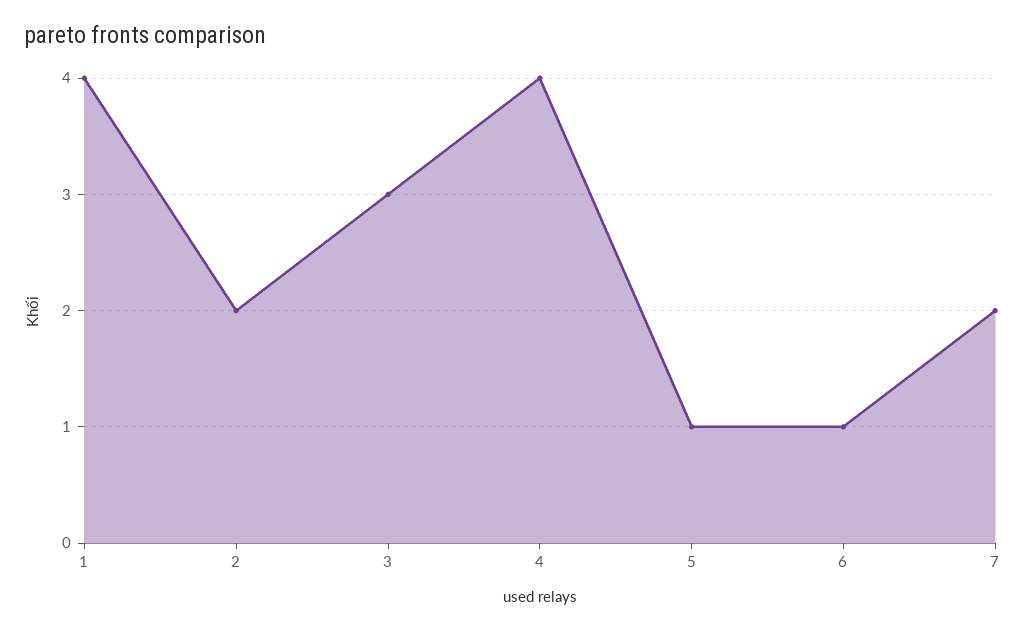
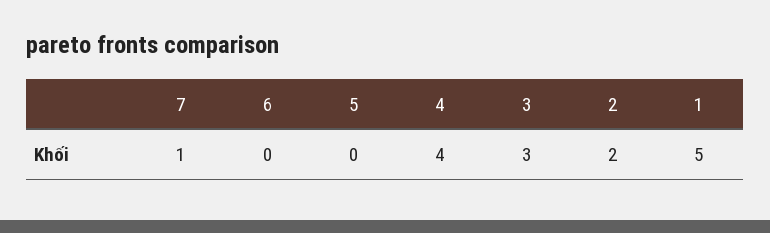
  {
-   "1": 4,
+   "1": 5,
    "2": 2,
    "3": 3,
    "4": 4,
-   "5": 1,
+   "5": 0,
-   "6": 1,
+   "6": 0,
-   "7": 2
+   "7": 1
  }

